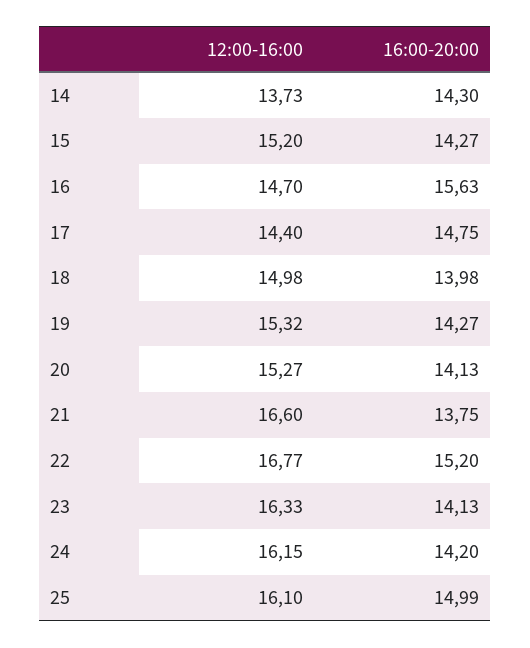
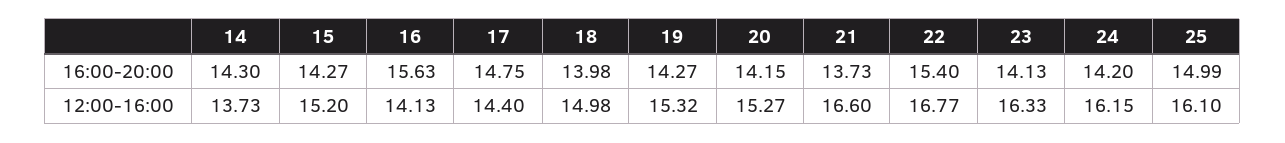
  {
    "12:00-16:00": {
      "14": 13.73,
      "15": 15.2,
-     "16": 14.7,
+     "16": 14.13,
      "17": 14.4,
      "18": 14.98,
      "19": 15.32,
      "20": 15.27,
      "21": 16.6,
      "22": 16.77,
      "23": 16.33,
      "24": 16.15,
      "25": 16.1
    },
    "16:00-20:00": {
      "14": 14.3,
      "15": 14.27,
      "16": 15.63,
      "17": 14.75,
      "18": 13.98,
      "19": 14.27,
-     "20": 14.13,
+     "20": 14.15,
-     "21": 13.75,
+     "21": 13.73,
-     "22": 15.2,
+     "22": 15.4,
      "23": 14.13,
      "24": 14.2,
      "25": 14.99
    }
  }

